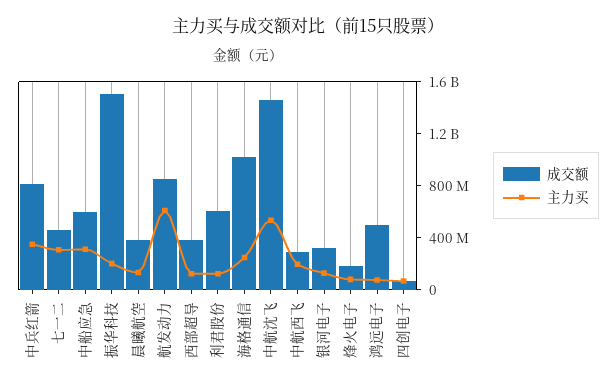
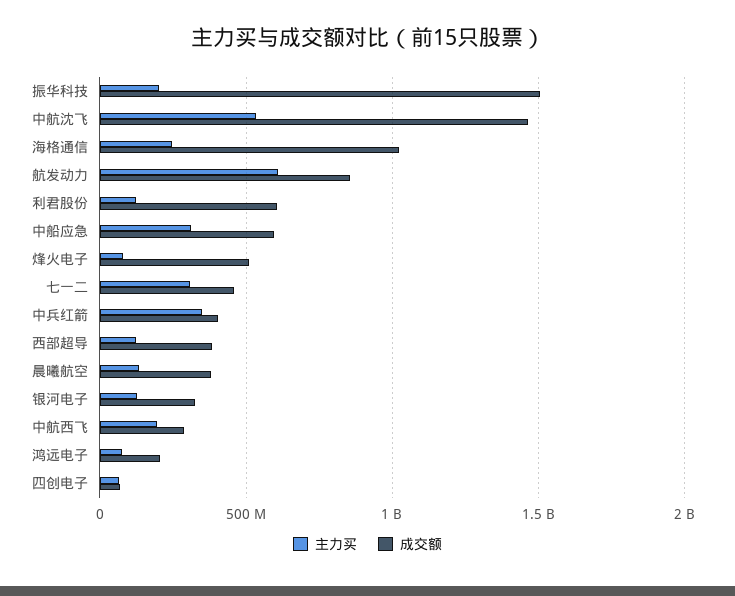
  {
    "成交额": {
-     "中兵红箭": 800000000,
+     "中兵红箭": 400000000,
      "七一二": 450000000,
      "中船应急": 600000000,
      "振华科技": 1500000000,
      "晨曦航空": 400000000,
      "航发动力": 850000000,
      "西部超导": 400000000,
      "利君股份": 600000000,
      "海格通信": 1000000000,
      "中航沈飞": 1450000000,
      "中航西飞": 300000000,
      "银河电子": 300000000,
-     "烽火电子": 200000000,
+     "烽火电子": 500000000,
-     "鸿远电子": 500000000,
+     "鸿远电子": 200000000,
      "四创电子": 50000000
    },
    "主力买": {
      "中兵红箭": 350000000,
      "七一二": 300000000,
      "中船应急": 300000000,
      "振华科技": 200000000,
      "晨曦航空": 150000000,
      "航发动力": 600000000,
      "西部超导": 100000000,
      "利君股份": 100000000,
      "海格通信": 250000000,
      "中航沈飞": 550000000,
      "中航西飞": 200000000,
      "银河电子": 150000000,
      "烽火电子": 100000000,
      "鸿远电子": 100000000,
      "四创电子": 50000000
    }
  }

